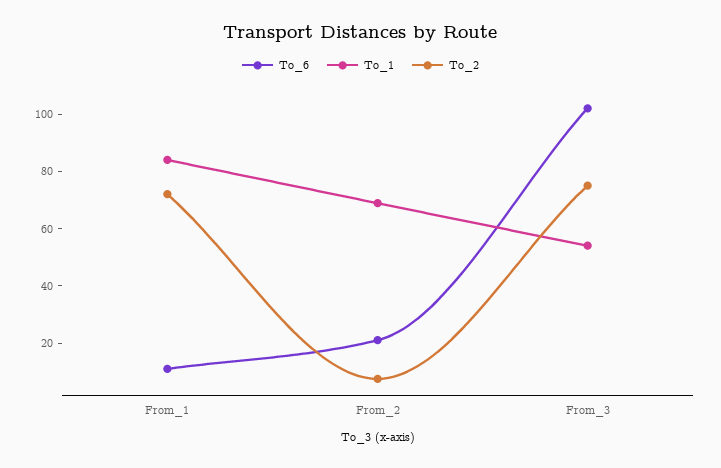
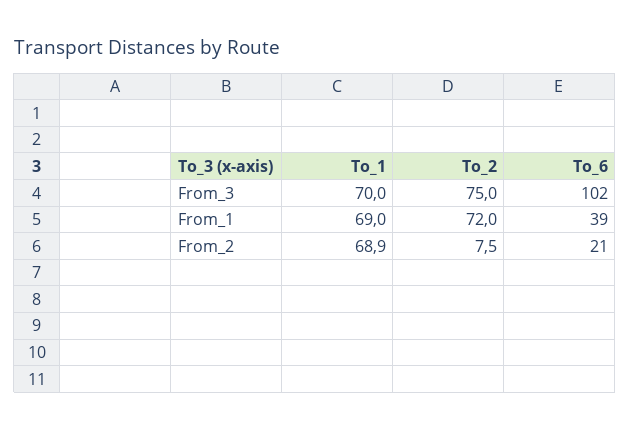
  {
    "To_6": {
-     "From_1": 10,
+     "From_1": 39,
      "From_2": 21,
      "From_3": 102
    },
    "To_1": {
-     "From_1": 85,
+     "From_1": 69,
      "From_2": 68.9,
-     "From_3": 55
+     "From_3": 70
    },
    "To_2": {
      "From_1": 72,
      "From_2": 7.5,
      "From_3": 75
    }
  }

